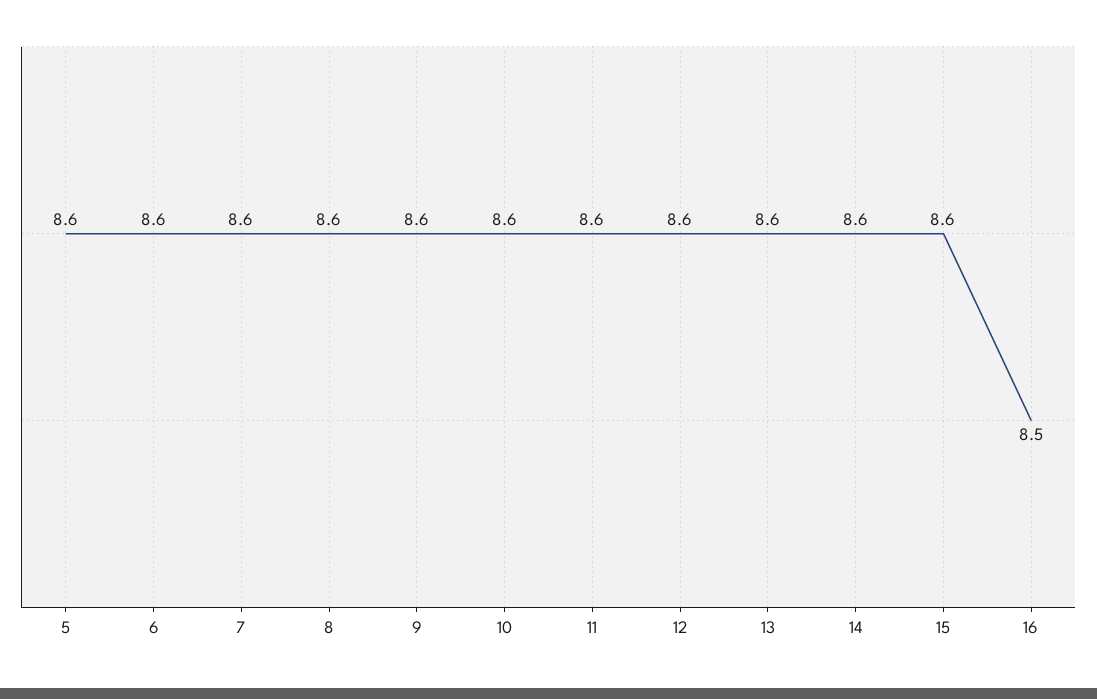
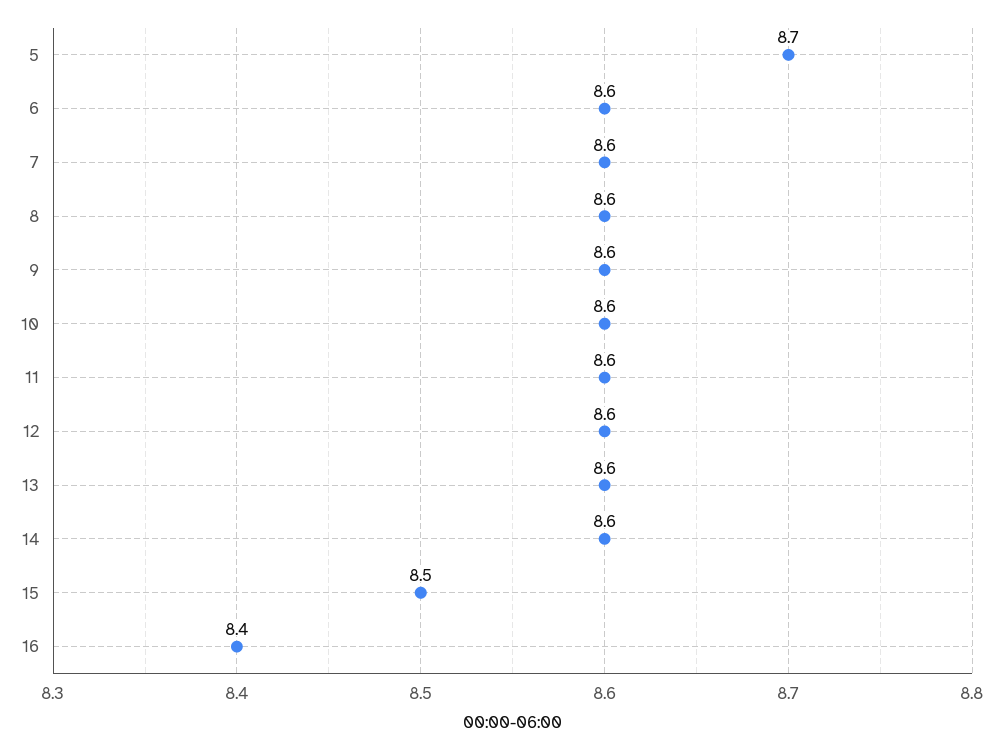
  {
-   "5": 8.6,
+   "5": 8.7,
    "6": 8.6,
    "7": 8.6,
    "8": 8.6,
    "9": 8.6,
    "10": 8.6,
    "11": 8.6,
    "12": 8.6,
    "13": 8.6,
    "14": 8.6,
-   "15": 8.6,
+   "15": 8.5,
-   "16": 8.5
+   "16": 8.4
  }

